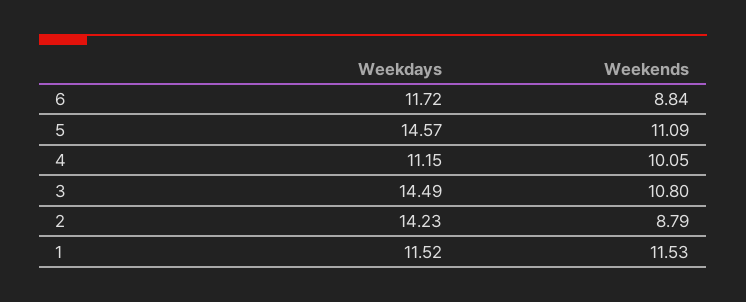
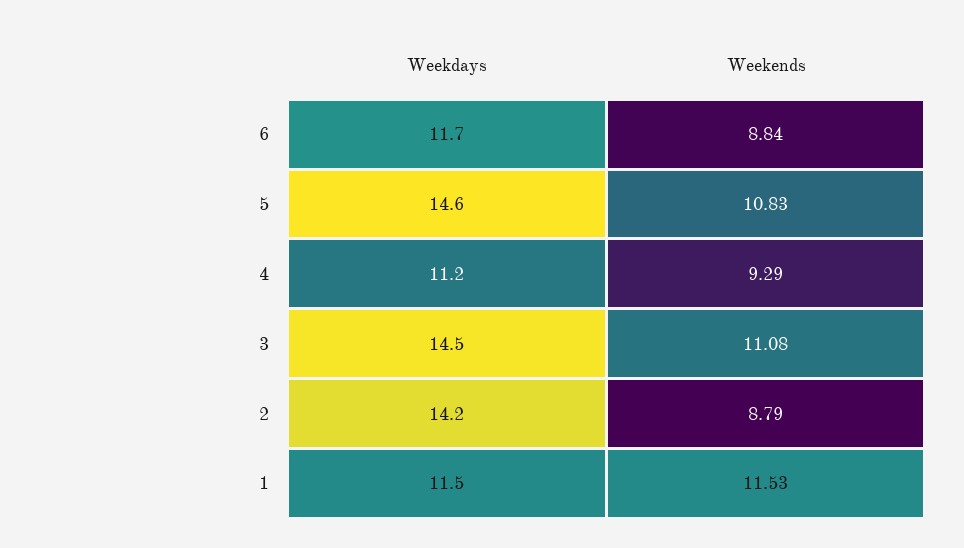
  {
    "Weekdays": {
      "6": 11.72,
      "5": 14.57,
      "4": 11.15,
      "3": 14.49,
      "2": 14.23,
      "1": 11.52
    },
    "Weekends": {
      "6": 8.84,
-     "5": 11.09,
+     "5": 10.83,
-     "4": 10.05,
+     "4": 9.29,
-     "3": 10.8,
+     "3": 11.08,
      "2": 8.79,
      "1": 11.53
    }
  }

